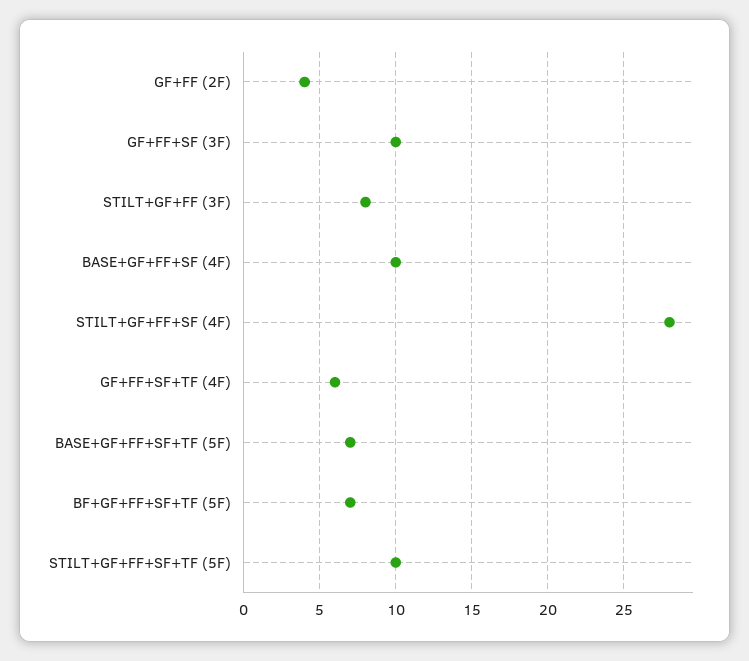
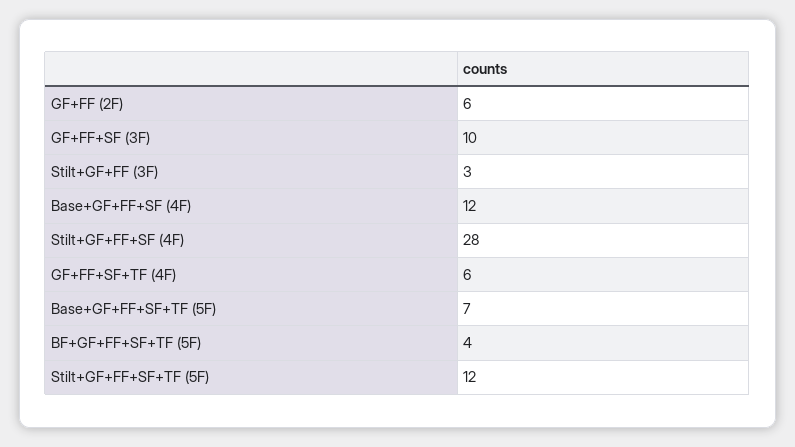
  {
-   "GF+FF (2F)": 4,
+   "GF+FF (2F)": 6,
    "GF+FF+SF (3F)": 10,
-   "STILT+GF+FF (3F)": 8,
+   "STILT+GF+FF (3F)": 3,
-   "BASE+GF+FF+SF (4F)": 10,
+   "BASE+GF+FF+SF (4F)": 12,
    "STILT+GF+FF+SF (4F)": 28,
    "GF+FF+SF+TF (4F)": 6,
    "BASE+GF+FF+SF+TF (5F)": 7,
-   "BF+GF+FF+SF+TF (5F)": 7,
+   "BF+GF+FF+SF+TF (5F)": 4,
-   "STILT+GF+FF+SF+TF (5F)": 10
+   "STILT+GF+FF+SF+TF (5F)": 12
  }

